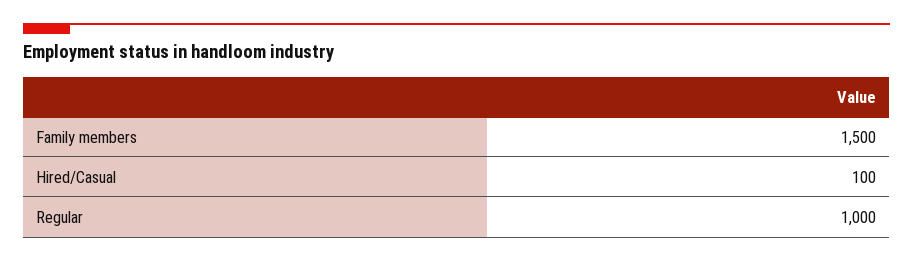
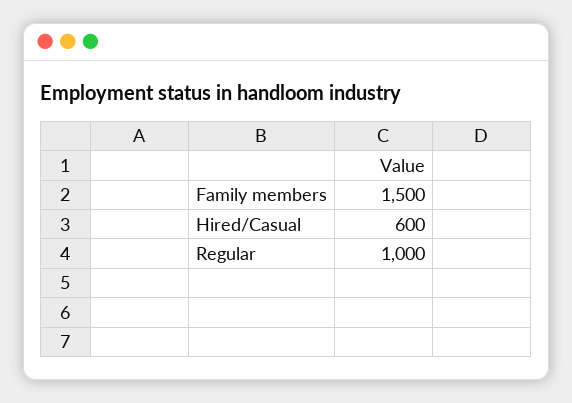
  {
    "Family members": 1500,
-   "Hired/Casual": 100,
+   "Hired/Casual": 600,
    "Regular": 1000
  }

